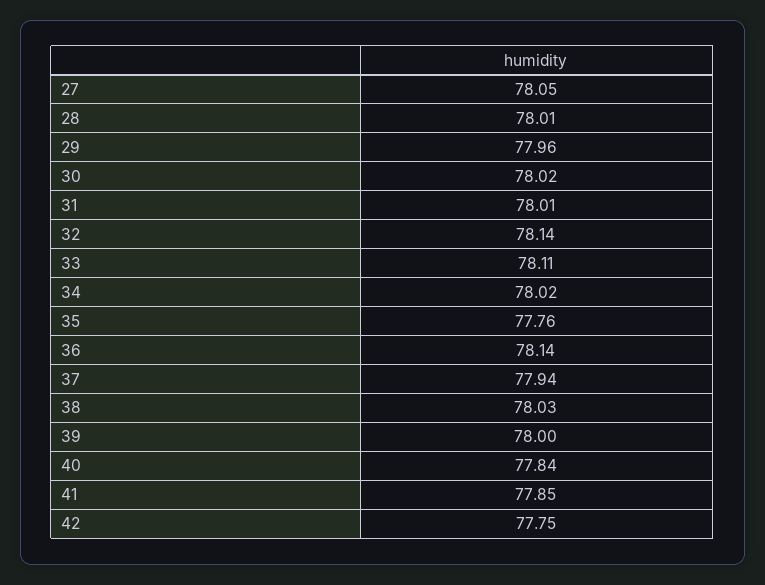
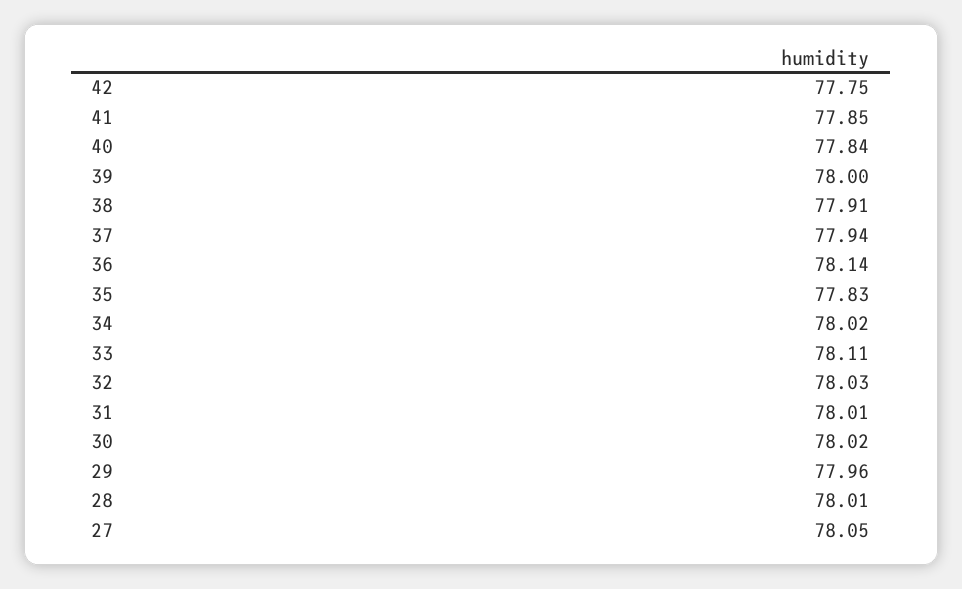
  {
    "27": 78.05,
    "28": 78.01,
    "29": 77.96,
    "30": 78.02,
    "31": 78.01,
-   "32": 78.14,
+   "32": 78.03,
    "33": 78.11,
    "34": 78.02,
-   "35": 77.76,
+   "35": 77.83,
    "36": 78.14,
    "37": 77.94,
-   "38": 78.03,
+   "38": 77.91,
    "39": 78,
    "40": 77.84,
    "41": 77.85,
    "42": 77.75
  }

